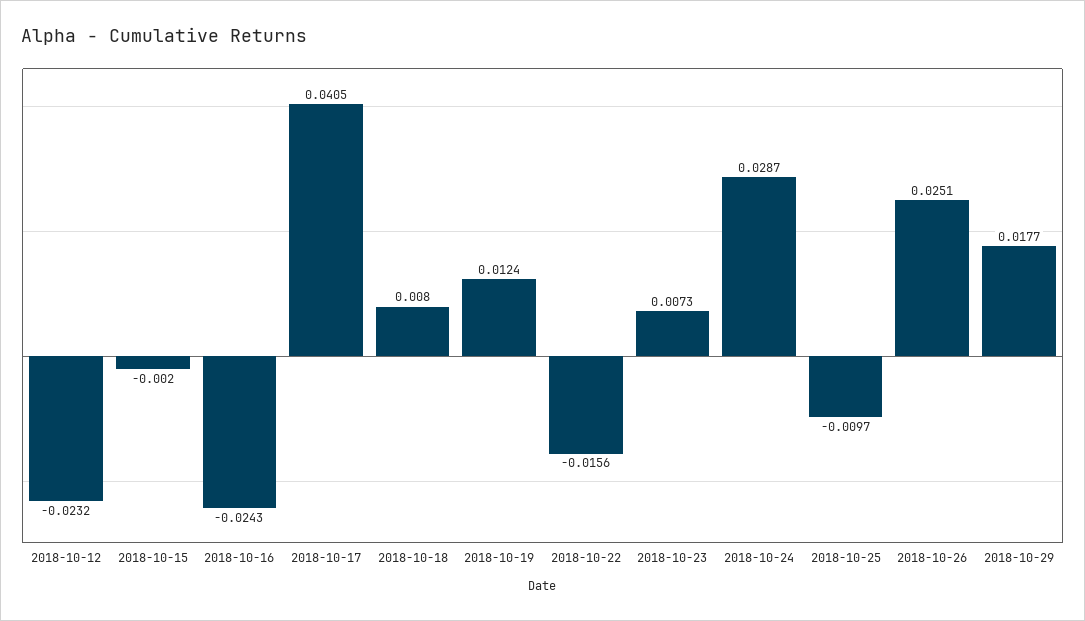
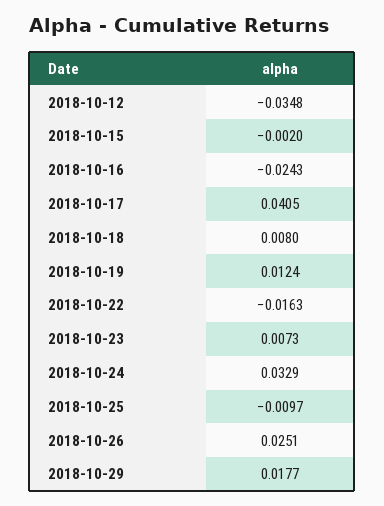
  {
-   "2018-10-12": -0.0232,
+   "2018-10-12": -0.0348,
    "2018-10-15": -0.002,
    "2018-10-16": -0.0243,
    "2018-10-17": 0.0405,
    "2018-10-18": 0.008,
    "2018-10-19": 0.0124,
-   "2018-10-22": -0.0156,
+   "2018-10-22": -0.0163,
    "2018-10-23": 0.0073,
-   "2018-10-24": 0.0287,
+   "2018-10-24": 0.0329,
    "2018-10-25": -0.0097,
    "2018-10-26": 0.0251,
    "2018-10-29": 0.0177
  }

